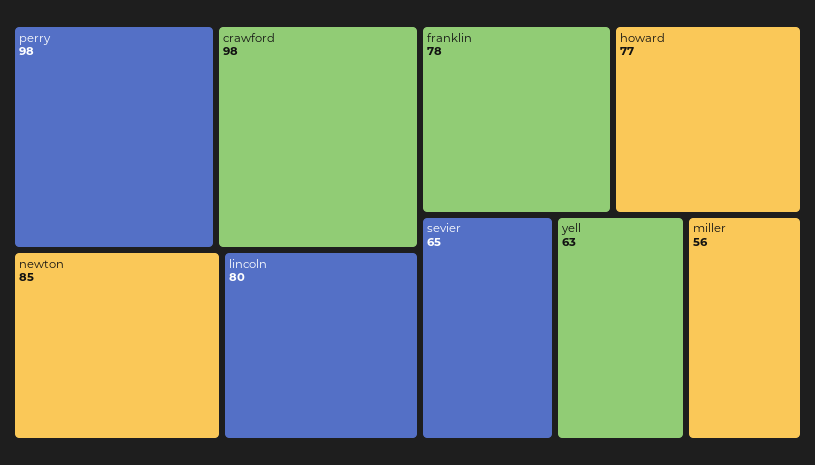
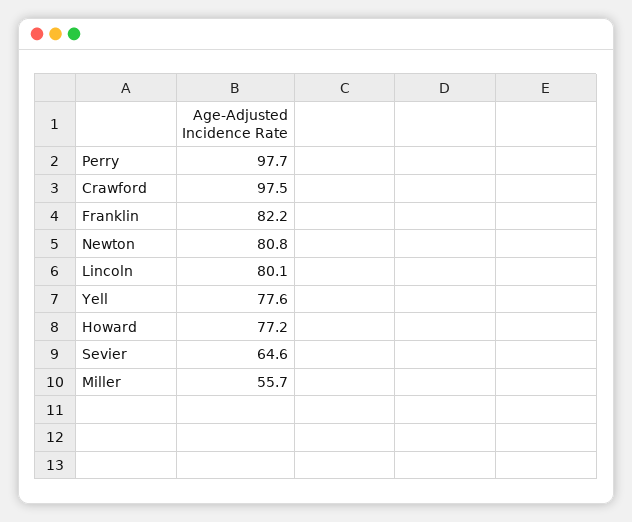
  {
    "perry": 97.7,
    "crawford": 97.5,
-   "newton": 85,
+   "newton": 80.8,
    "lincoln": 80.1,
-   "franklin": 78,
+   "franklin": 82.2,
    "howard": 77.2,
    "sevier": 64.6,
-   "yell": 63,
+   "yell": 77.6,
    "miller": 55.7
  }

